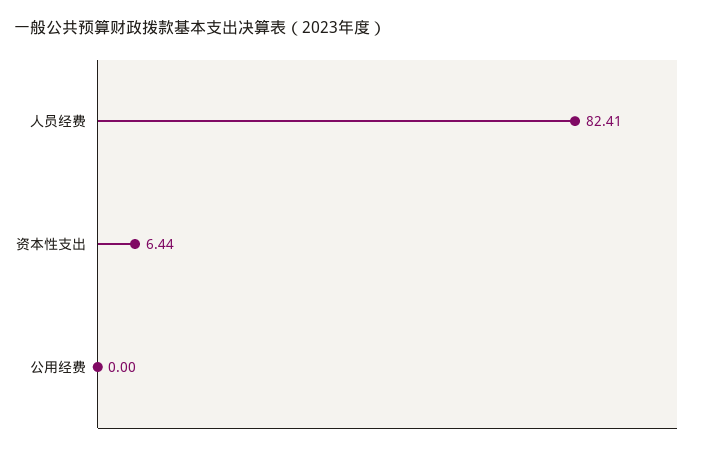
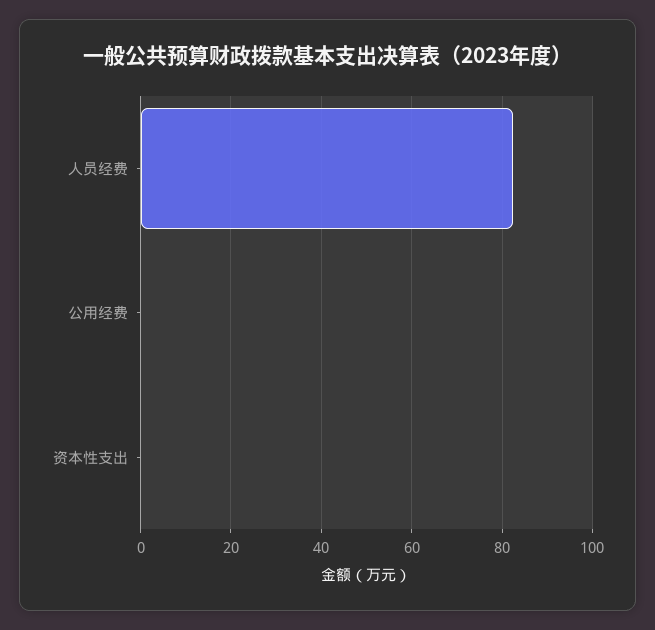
  {
    "人员经费": 82.41,
-   "资本性支出": 6.44,
+   "资本性支出": 0,
    "公用经费": 0
  }

